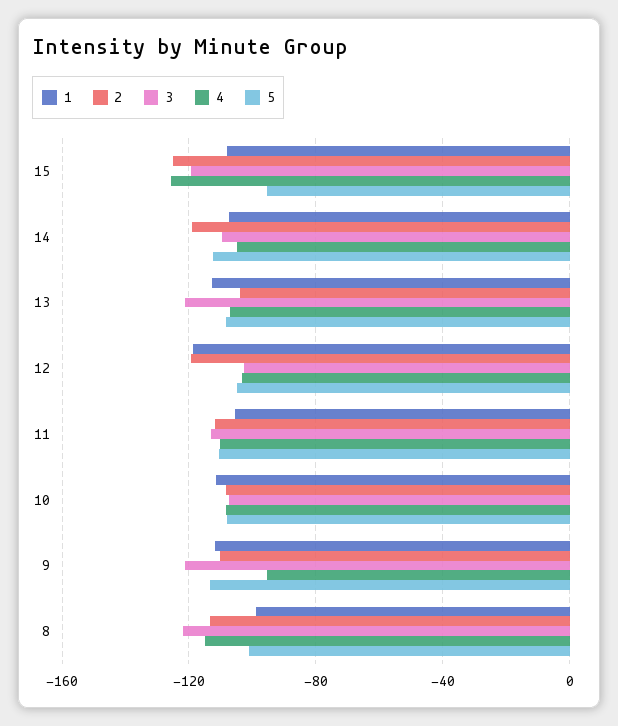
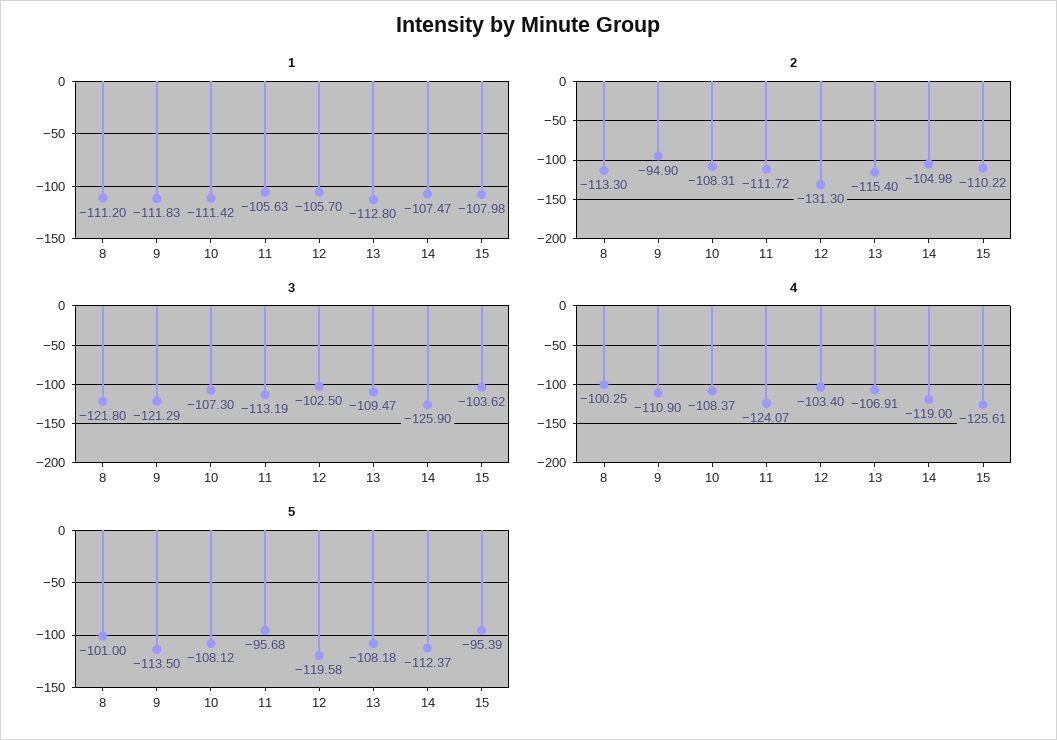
  {
    "1": {
      "15": -107.98,
      "14": -107.47,
      "13": -112.8,
-     "12": -120,
+     "12": -105.7,
      "11": -105.63,
      "10": -111.42,
      "9": -111.83,
-     "8": -100
+     "8": -111.2
    },
    "2": {
-     "15": -125,
+     "15": -110.22,
-     "14": -120,
+     "14": -104.98,
-     "13": -105,
+     "13": -115.4,
-     "12": -120,
+     "12": -131.3,
      "11": -111.72,
      "10": -108.31,
-     "9": -110,
+     "9": -94.9,
      "8": -113.3
    },
    "3": {
-     "15": -120,
+     "15": -103.62,
-     "14": -110,
+     "14": -125.9,
-     "13": -120,
+     "13": -109.47,
      "12": -102.5,
      "11": -113.19,
      "10": -107.3,
      "9": -121.29,
      "8": -121.8
    },
    "4": {
      "15": -125.61,
-     "14": -105,
+     "14": -119,
      "13": -106.91,
      "12": -103.4,
-     "11": -110,
+     "11": -124.07,
      "10": -108.37,
-     "9": -95,
+     "9": -110.9,
-     "8": -115
+     "8": -100.25
    },
    "5": {
      "15": -95.39,
      "14": -112.37,
      "13": -108.18,
-     "12": -105,
+     "12": -119.58,
-     "11": -110,
+     "11": -95.68,
      "10": -108.12,
      "9": -113.5,
      "8": -101
    }
  }

